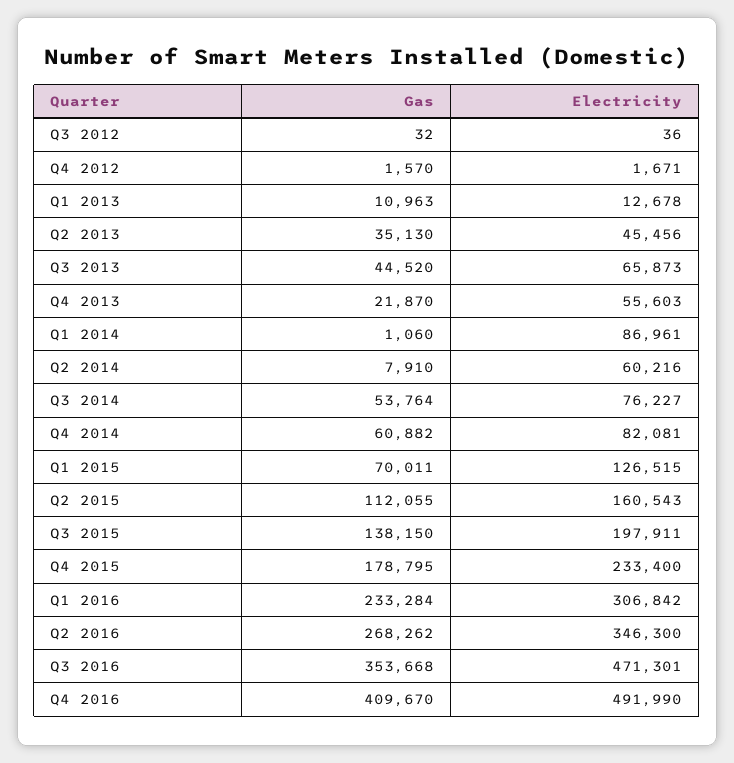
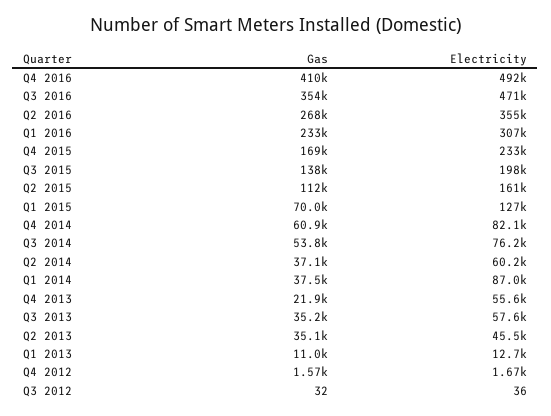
  {
    "Gas": {
      "Q3 2012": 32,
      "Q4 2012": 1570,
      "Q1 2013": 10963,
      "Q2 2013": 35130,
-     "Q3 2013": 44520,
+     "Q3 2013": 35200,
      "Q4 2013": 21870,
-     "Q1 2014": 1060,
+     "Q1 2014": 37500,
-     "Q2 2014": 7910,
+     "Q2 2014": 37100,
      "Q3 2014": 53764,
      "Q4 2014": 60882,
      "Q1 2015": 70011,
      "Q2 2015": 112055,
      "Q3 2015": 138150,
-     "Q4 2015": 178795,
+     "Q4 2015": 169000,
      "Q1 2016": 233284,
      "Q2 2016": 268262,
      "Q3 2016": 353668,
      "Q4 2016": 409670
    },
    "Electricity": {
      "Q3 2012": 36,
      "Q4 2012": 1671,
      "Q1 2013": 12678,
      "Q2 2013": 45456,
-     "Q3 2013": 65873,
+     "Q3 2013": 57600,
      "Q4 2013": 55603,
      "Q1 2014": 86961,
      "Q2 2014": 60216,
      "Q3 2014": 76227,
      "Q4 2014": 82081,
      "Q1 2015": 126515,
      "Q2 2015": 160543,
      "Q3 2015": 197911,
      "Q4 2015": 233400,
      "Q1 2016": 306842,
-     "Q2 2016": 346300,
+     "Q2 2016": 355000,
      "Q3 2016": 471301,
      "Q4 2016": 491990
    }
  }

